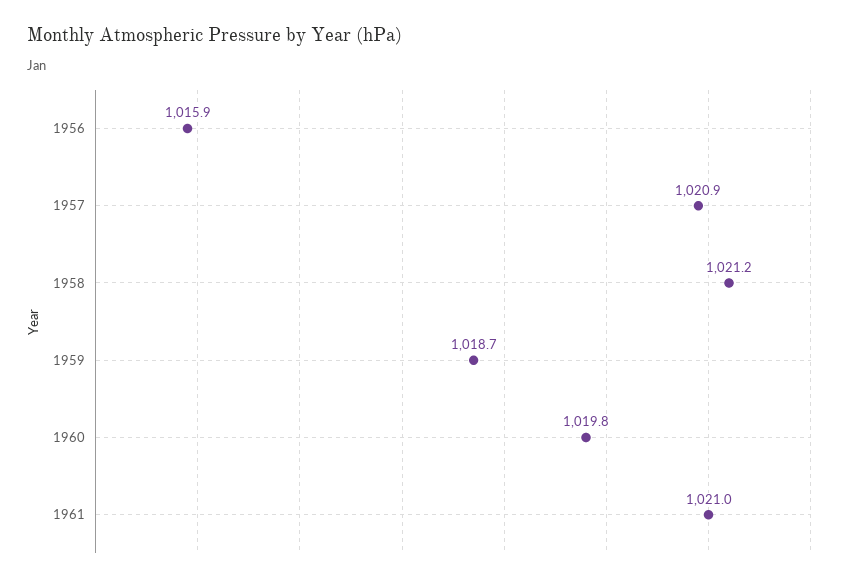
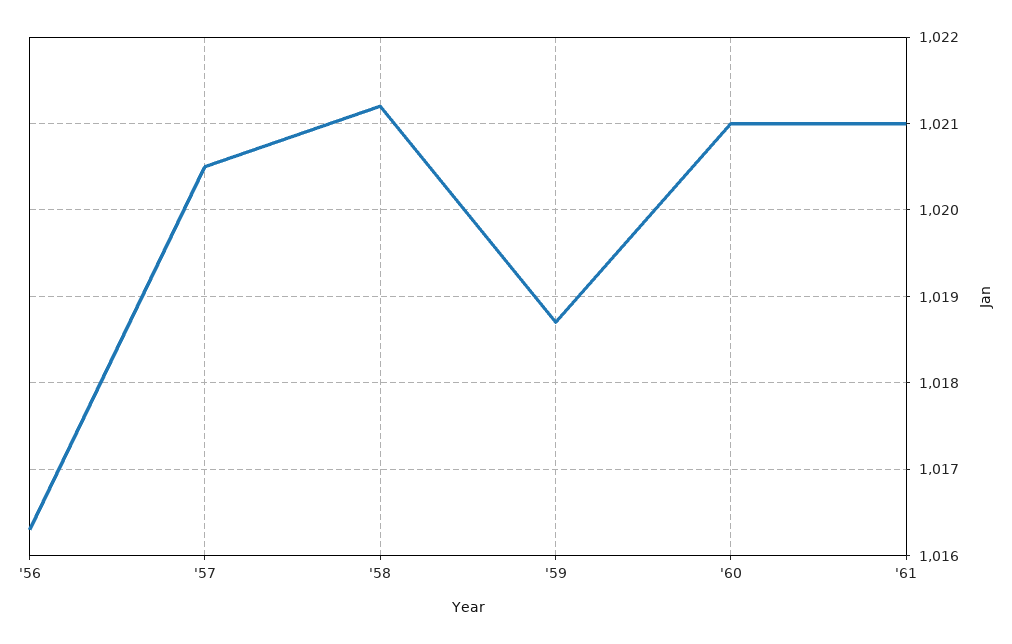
  {
-   "1956": 1015.9,
+   "1956": 1016.3,
-   "1957": 1020.9,
+   "1957": 1020.5,
    "1958": 1021.2,
    "1959": 1018.7,
-   "1960": 1019.8,
+   "1960": 1021,
    "1961": 1021
  }

